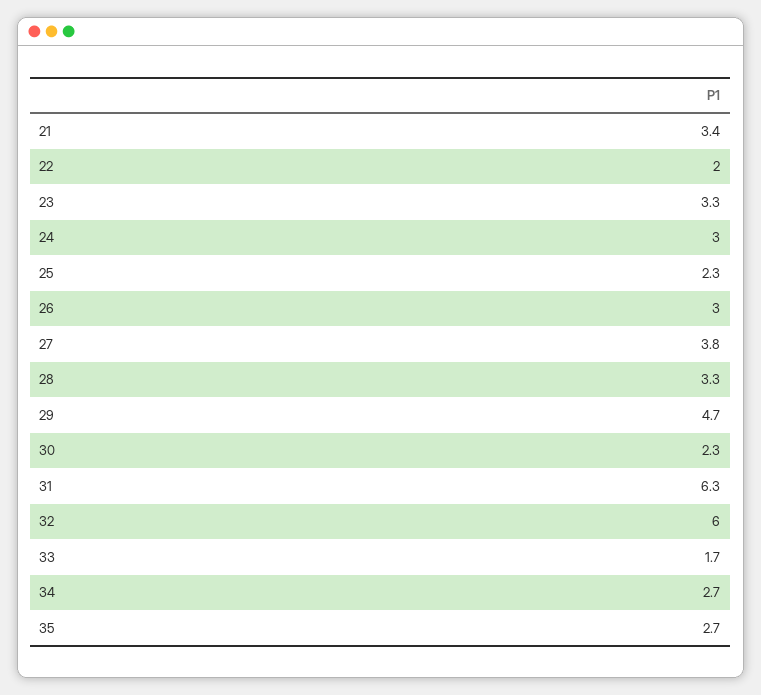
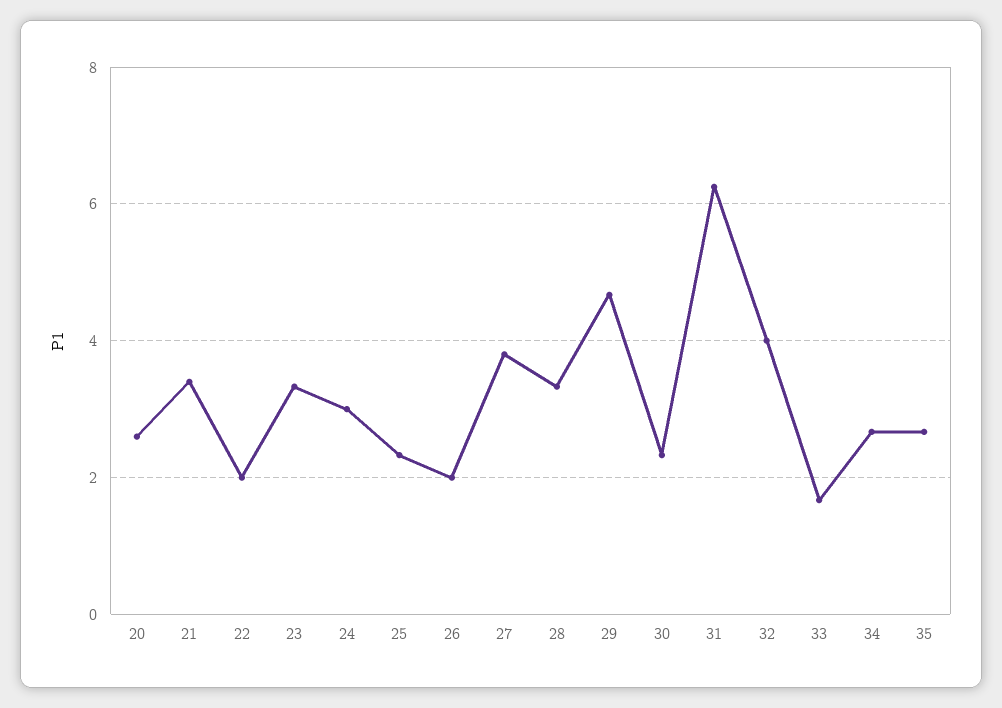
  {
    "21": 3.4,
    "22": 2,
    "23": 3.3,
    "24": 3,
    "25": 2.3,
-   "26": 3,
+   "26": 2,
    "27": 3.8,
    "28": 3.3,
    "29": 4.7,
    "30": 2.3,
    "31": 6.3,
-   "32": 6,
+   "32": 4,
    "33": 1.7,
    "34": 2.7,
-   "35": 2.7
+   "35": 2.7,
+   "20": 2.6
  }

